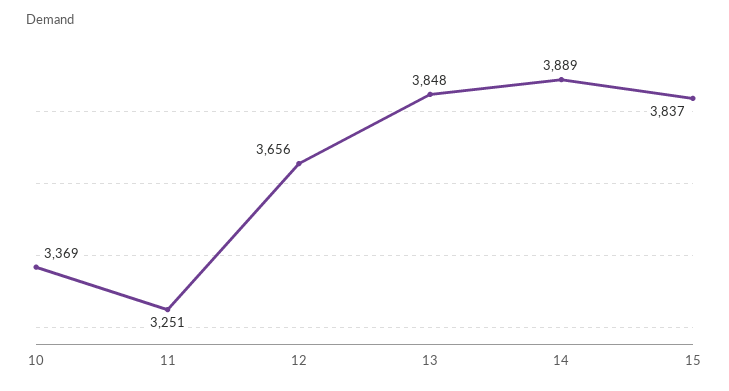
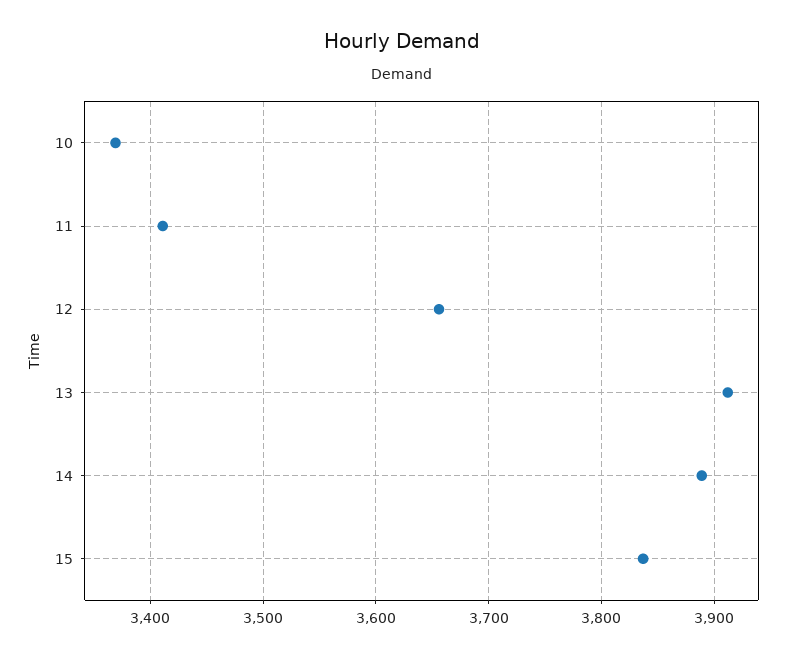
  {
    "10": 3369,
-   "11": 3251,
+   "11": 3410,
    "12": 3656,
-   "13": 3848,
+   "13": 3910,
    "14": 3889,
    "15": 3837
  }

